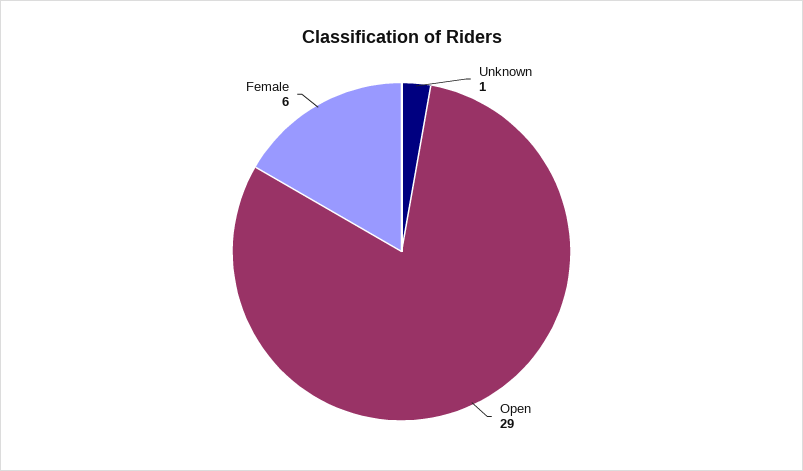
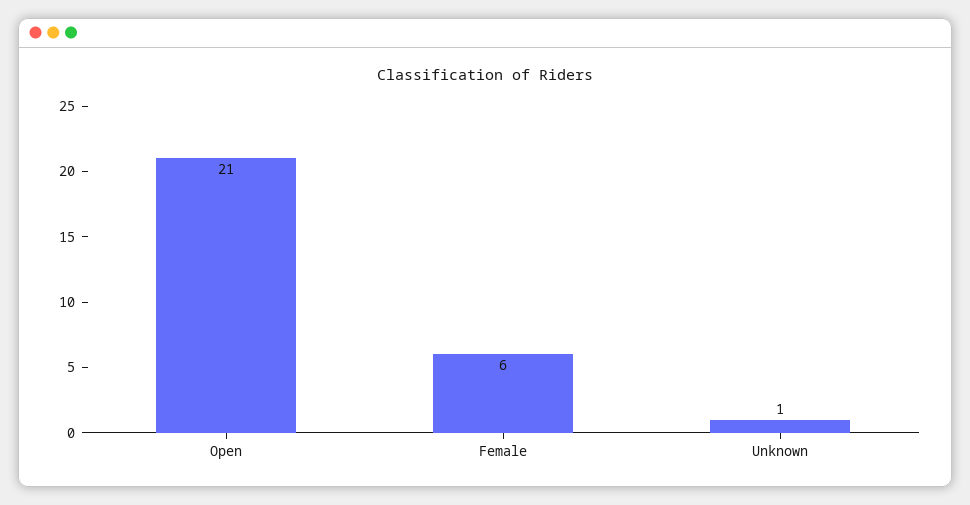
  {
    "Unknown": 1,
-   "Open": 29,
+   "Open": 21,
    "Female": 6
  }

